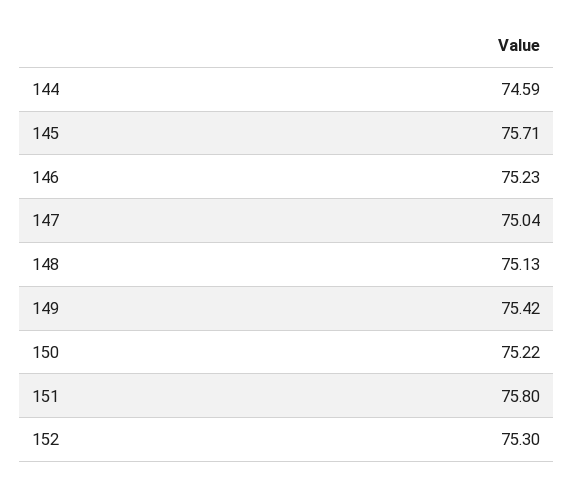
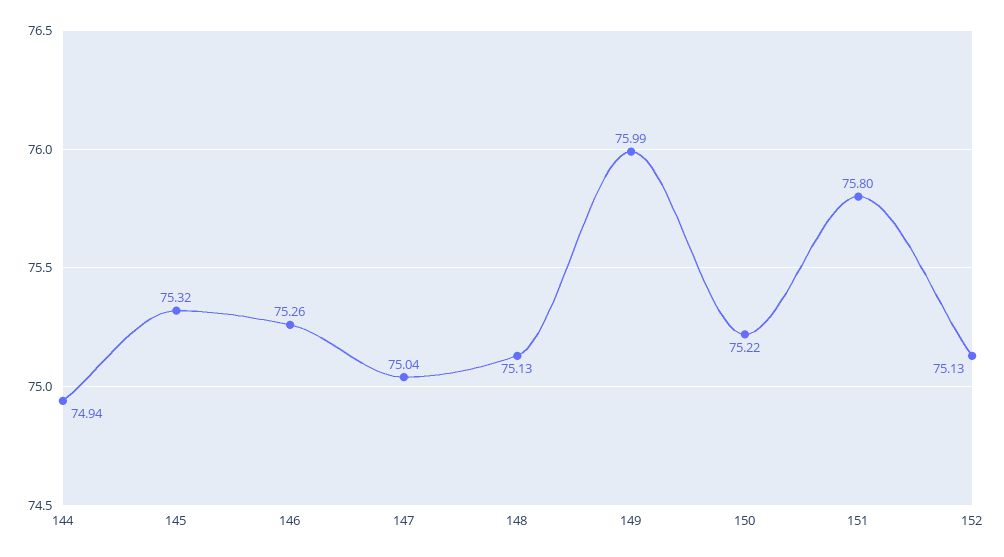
  {
-   "144": 74.59,
+   "144": 74.94,
-   "145": 75.71,
+   "145": 75.32,
-   "146": 75.23,
+   "146": 75.26,
    "147": 75.04,
    "148": 75.13,
-   "149": 75.42,
+   "149": 75.99,
    "150": 75.22,
    "151": 75.8,
-   "152": 75.3
+   "152": 75.13
  }

